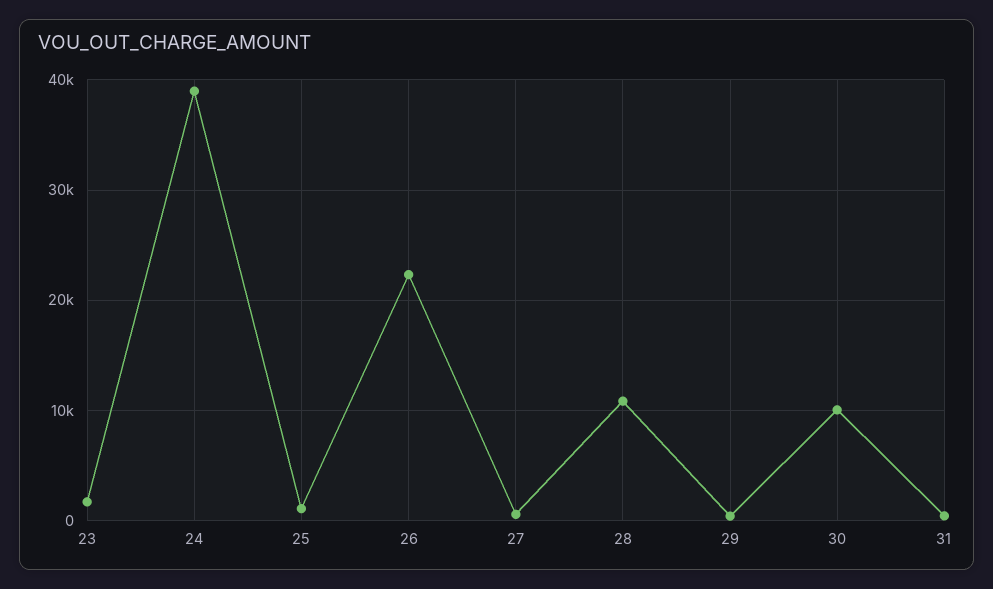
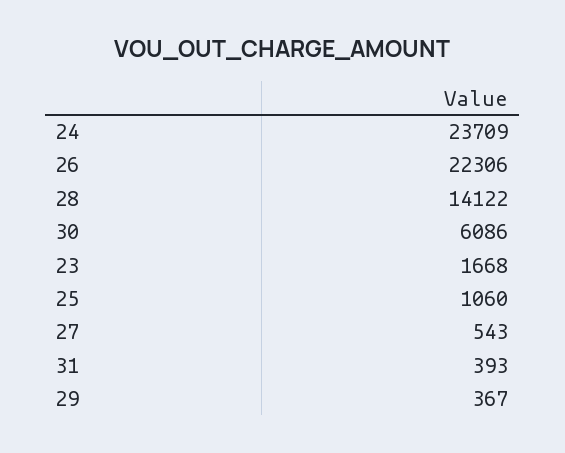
  {
    "23": 1668,
-   "24": 39000,
+   "24": 23709,
    "25": 1060,
    "26": 22306,
    "27": 543,
-   "28": 11000,
+   "28": 14122,
    "29": 367,
-   "30": 10000,
+   "30": 6086,
    "31": 393
  }

